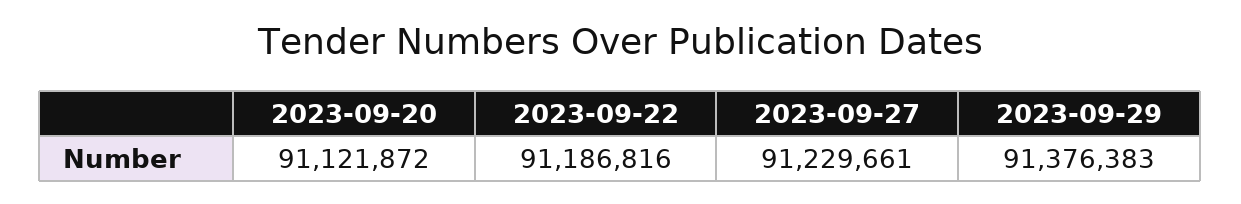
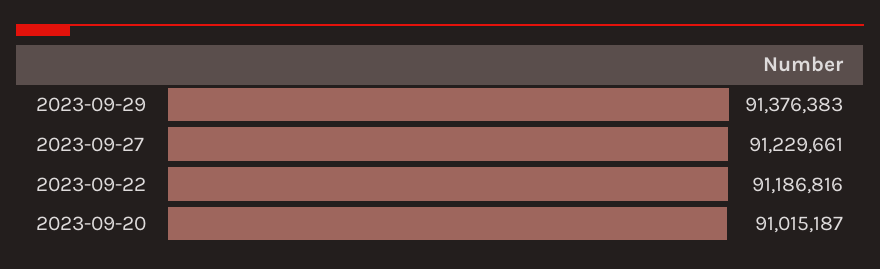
  {
-   "2023-09-20": 91121872,
+   "2023-09-20": 91015187,
    "2023-09-22": 91186816,
    "2023-09-27": 91229661,
    "2023-09-29": 91376383
  }

